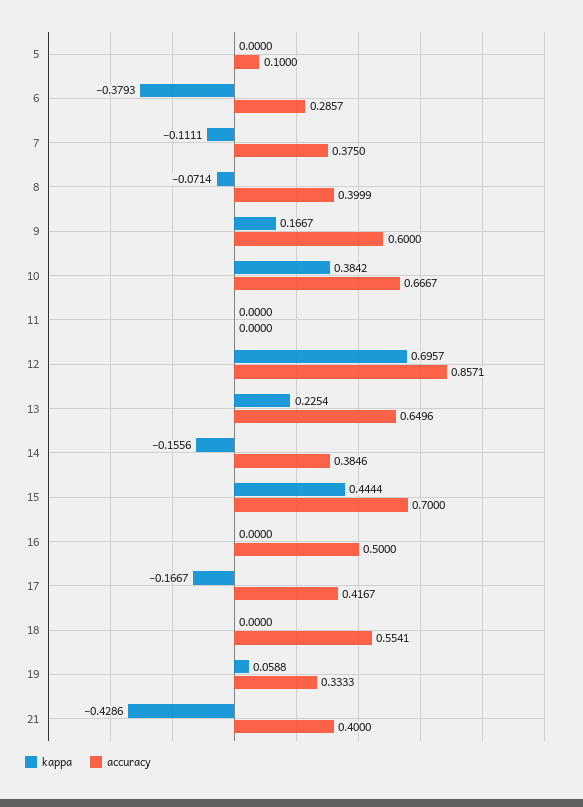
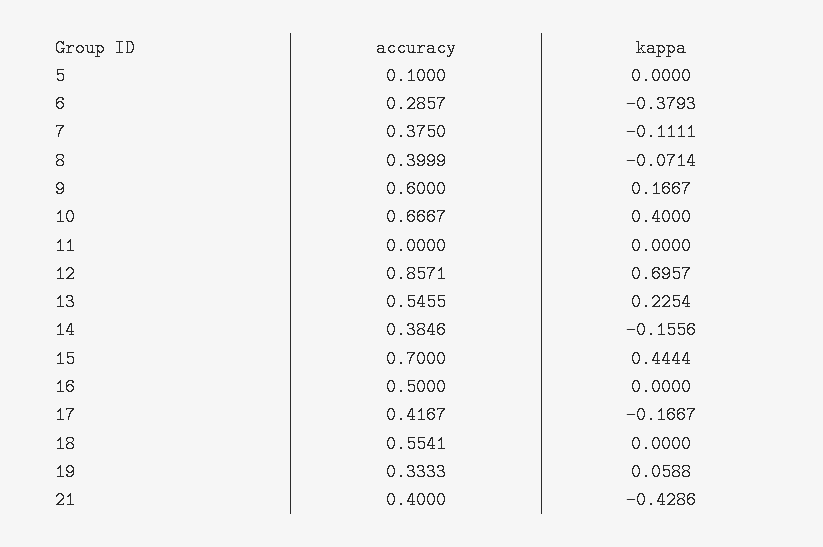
  {
    "kappa": {
      "5": 0,
      "6": -0.3793,
      "7": -0.1111,
      "8": -0.0714,
      "9": 0.1667,
-     "10": 0.3842,
+     "10": 0.4,
      "11": 0,
      "12": 0.6957,
      "13": 0.2254,
      "14": -0.1556,
      "15": 0.4444,
      "16": 0,
      "17": -0.1667,
      "18": 0,
      "19": 0.0588,
      "21": -0.4286
    },
    "accuracy": {
      "5": 0.1,
      "6": 0.2857,
      "7": 0.375,
      "8": 0.3999,
      "9": 0.6,
      "10": 0.6667,
      "11": 0,
      "12": 0.8571,
-     "13": 0.6496,
+     "13": 0.5455,
      "14": 0.3846,
      "15": 0.7,
      "16": 0.5,
      "17": 0.4167,
      "18": 0.5541,
      "19": 0.3333,
      "21": 0.4
    }
  }

